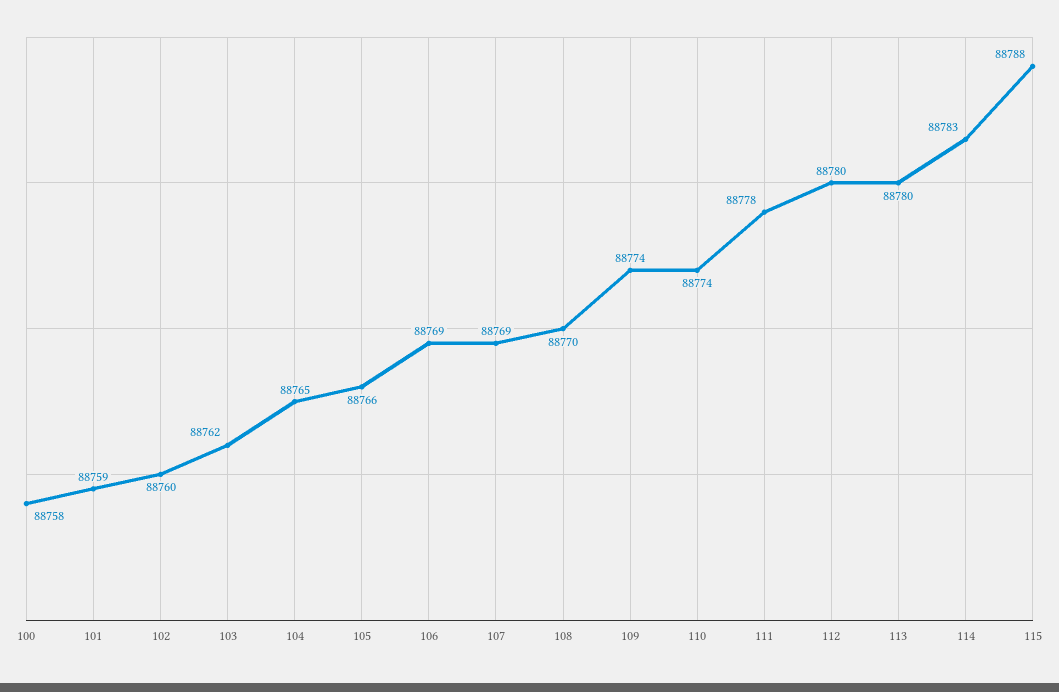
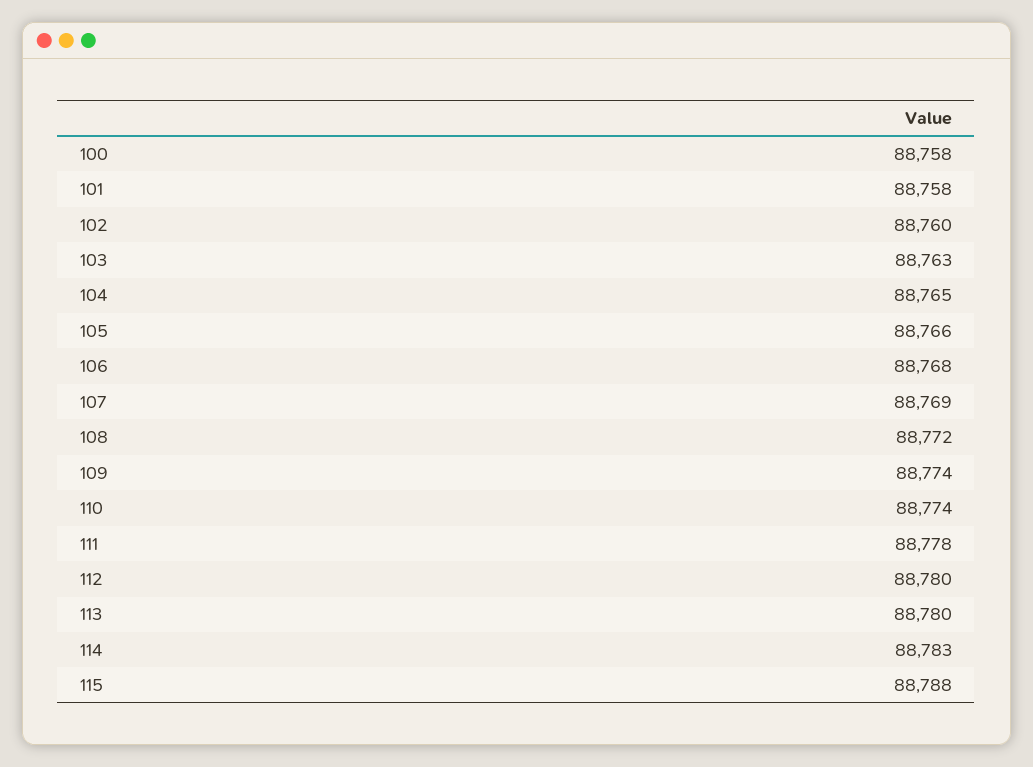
  {
    "100": 88758,
-   "101": 88759,
+   "101": 88758,
    "102": 88760,
-   "103": 88762,
+   "103": 88763,
    "104": 88765,
    "105": 88766,
-   "106": 88769,
+   "106": 88768,
    "107": 88769,
-   "108": 88770,
+   "108": 88772,
    "109": 88774,
    "110": 88774,
    "111": 88778,
    "112": 88780,
    "113": 88780,
    "114": 88783,
    "115": 88788
  }

